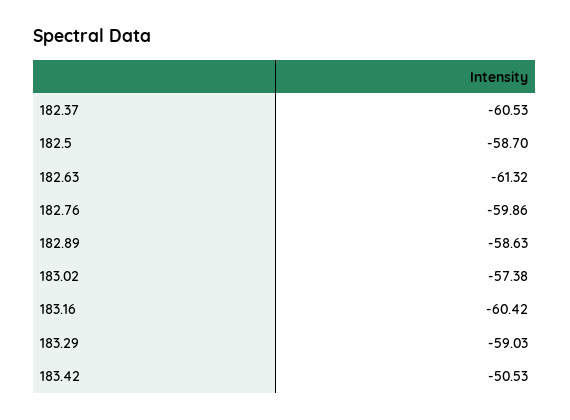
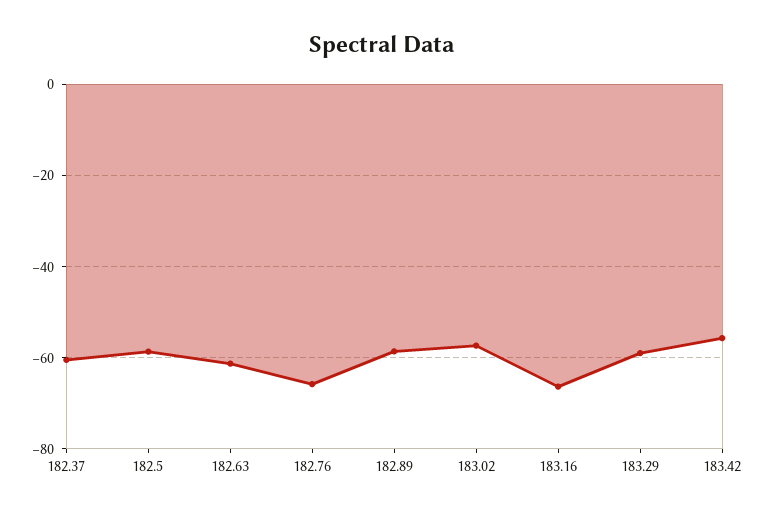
  {
    "182.37": -60.53,
    "182.5": -58.7,
    "182.63": -61.32,
-   "182.76": -59.86,
+   "182.76": -66,
    "182.89": -58.63,
    "183.02": -57.38,
-   "183.16": -60.42,
+   "183.16": -66,
    "183.29": -59.03,
-   "183.42": -50.53
+   "183.42": -56
  }

